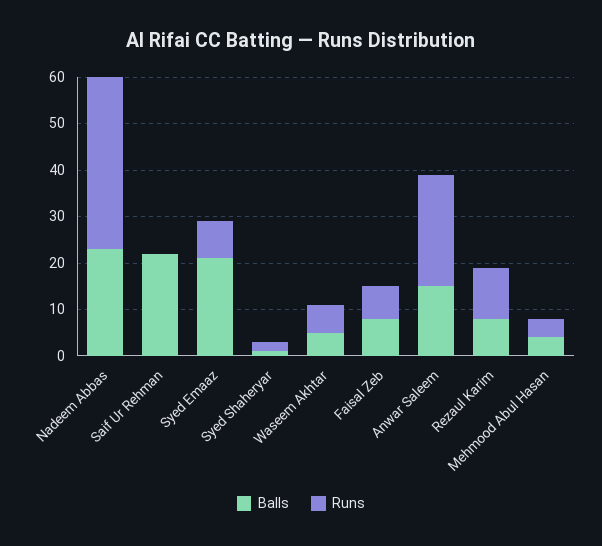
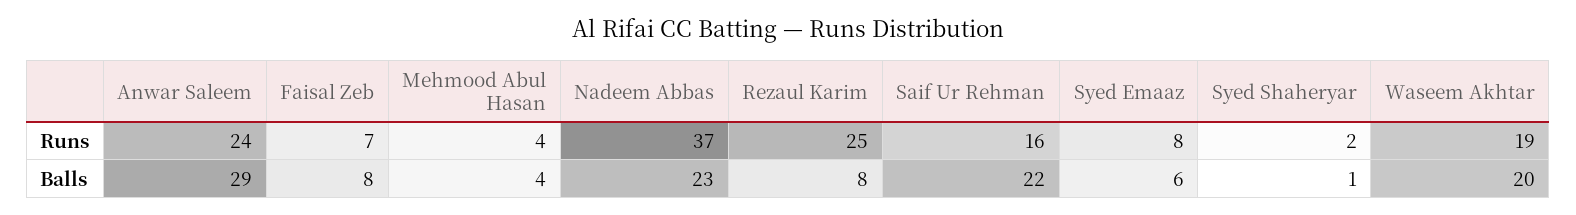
  {
    "Balls": {
      "Nadeem Abbas": 23,
      "Saif Ur Rehman": 22,
-     "Syed Emaaz": 20,
+     "Syed Emaaz": 6,
      "Syed Shaheryar": 1,
-     "Waseem Akhtar": 5,
+     "Waseem Akhtar": 20,
      "Faisal Zeb": 8,
-     "Anwar Saleem": 15,
+     "Anwar Saleem": 29,
      "Rezaul Karim": 8,
      "Mehmood Abul Hasan": 4
    },
    "Runs": {
      "Nadeem Abbas": 37,
-     "Saif Ur Rehman": 0,
+     "Saif Ur Rehman": 16,
      "Syed Emaaz": 8,
      "Syed Shaheryar": 2,
-     "Waseem Akhtar": 5,
+     "Waseem Akhtar": 19,
      "Faisal Zeb": 7,
      "Anwar Saleem": 24,
-     "Rezaul Karim": 10,
+     "Rezaul Karim": 25,
      "Mehmood Abul Hasan": 4
    }
  }

